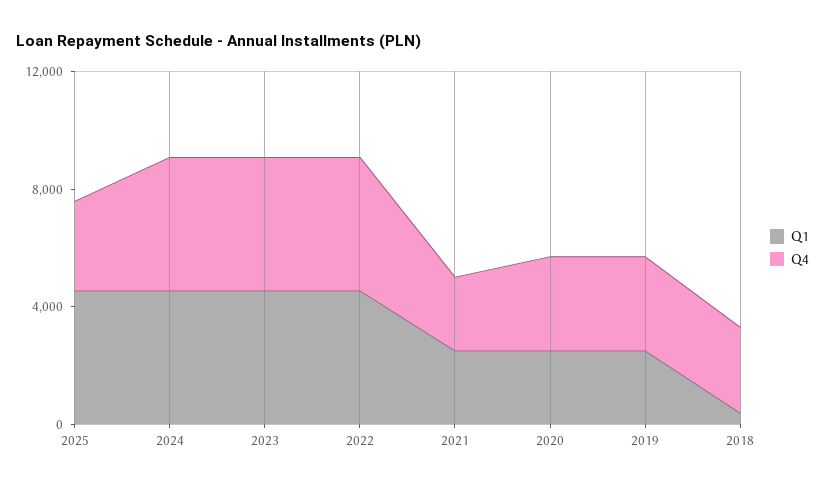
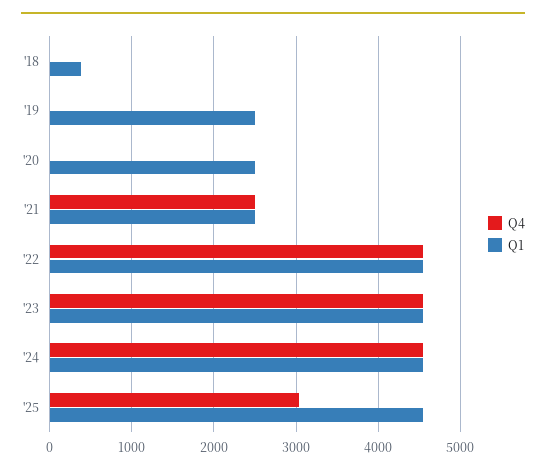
  {
    "Q1": {
      "2025": 4500,
      "2024": 4500,
      "2023": 4500,
      "2022": 4500,
      "2021": 2500,
      "2020": 2500,
      "2019": 2500,
      "2018": 400
    },
    "Q4": {
      "2025": 3000,
      "2024": 4500,
      "2023": 4500,
      "2022": 4500,
      "2021": 2500,
-     "2020": 3000,
+     "2020": 0,
-     "2019": 3000,
+     "2019": 0,
-     "2018": 3000
+     "2018": 0
    }
  }

